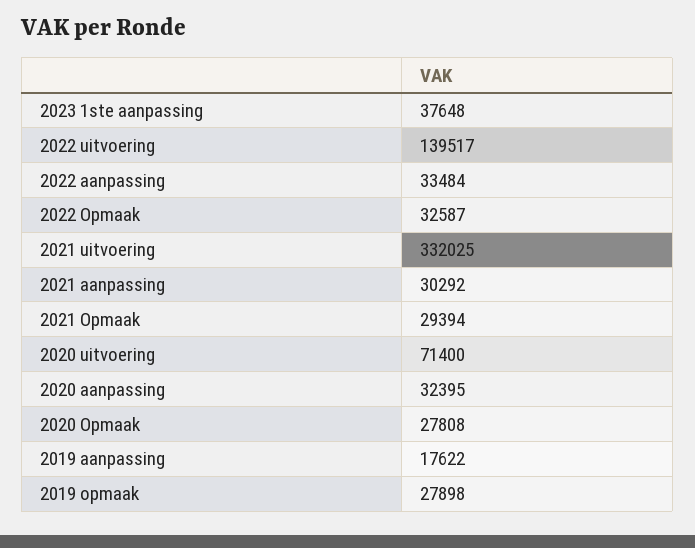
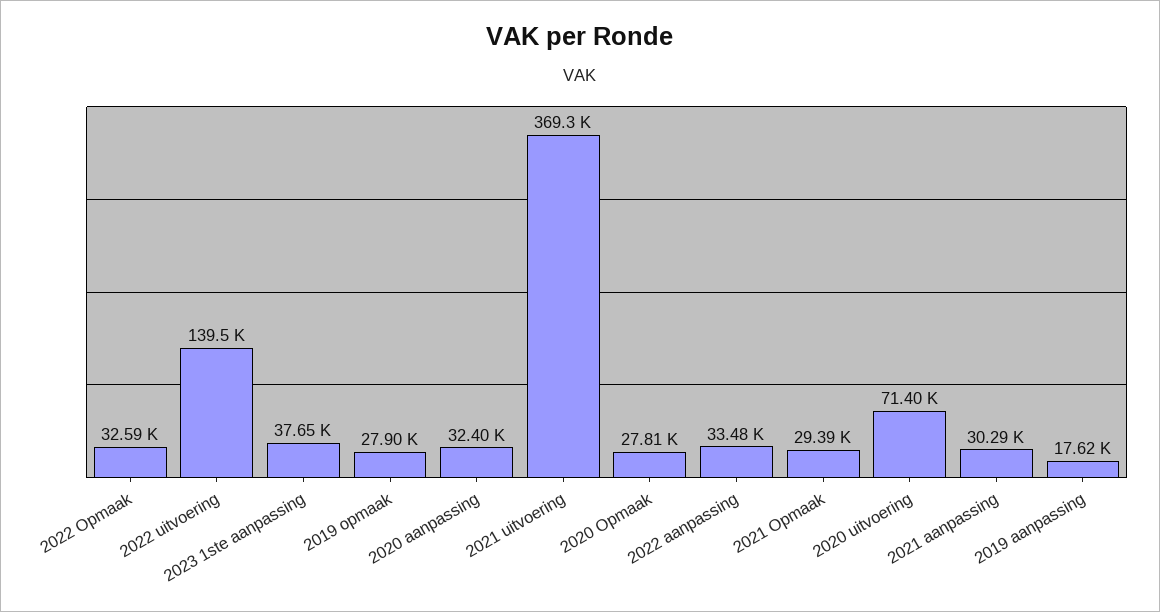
  {
    "2023 1ste aanpassing": 37648,
    "2022 uitvoering": 139517,
    "2022 aanpassing": 33484,
    "2022 Opmaak": 32587,
-   "2021 uitvoering": 332025,
+   "2021 uitvoering": 369300,
    "2021 aanpassing": 30292,
    "2021 Opmaak": 29394,
    "2020 uitvoering": 71400,
    "2020 aanpassing": 32395,
    "2020 Opmaak": 27808,
    "2019 aanpassing": 17622,
    "2019 opmaak": 27898
  }

